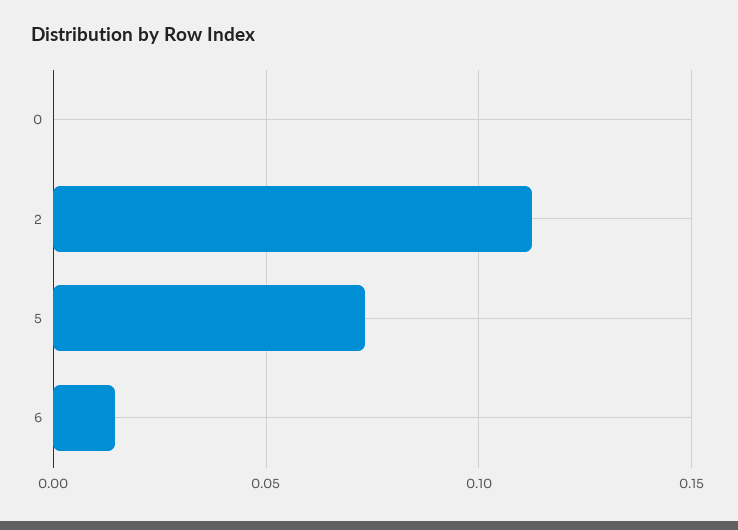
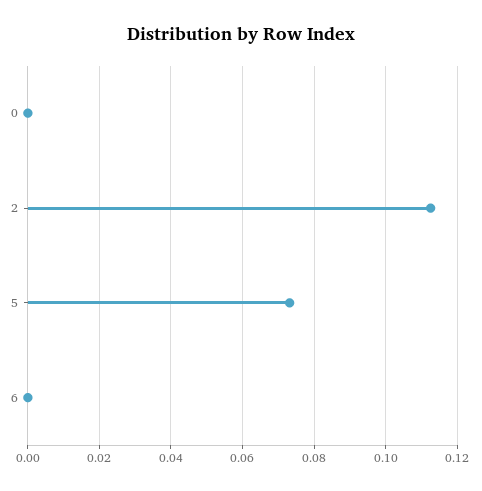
  {
    "0": 0,
    "2": 0.112,
    "5": 0.074,
-   "6": 0.015
+   "6": 0
  }

